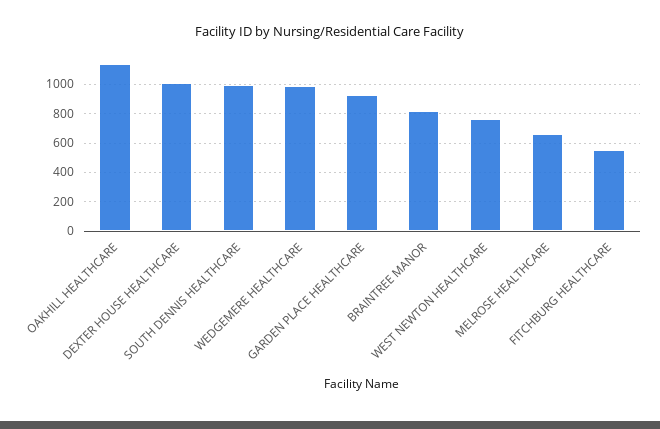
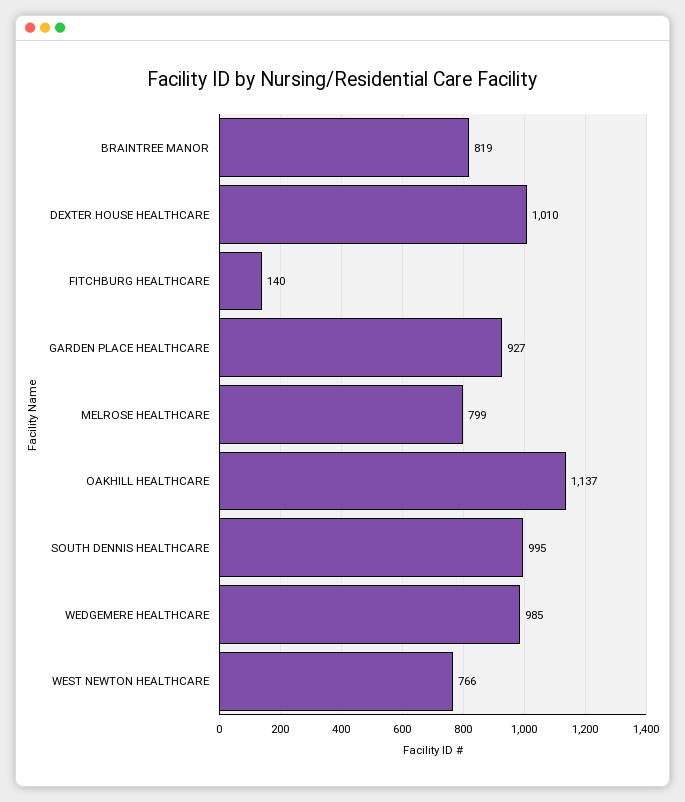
  {
    "OAKHILL HEALTHCARE": 1137,
    "DEXTER HOUSE HEALTHCARE": 1010,
    "SOUTH DENNIS HEALTHCARE": 995,
    "WEDGEMERE HEALTHCARE": 985,
    "GARDEN PLACE HEALTHCARE": 927,
    "BRAINTREE MANOR": 819,
    "WEST NEWTON HEALTHCARE": 766,
-   "MELROSE HEALTHCARE": 650,
+   "MELROSE HEALTHCARE": 799,
-   "FITCHBURG HEALTHCARE": 550
+   "FITCHBURG HEALTHCARE": 140
  }

